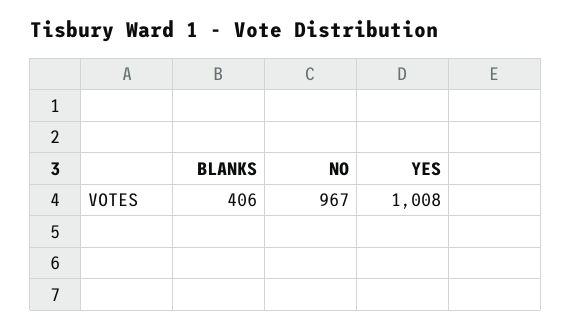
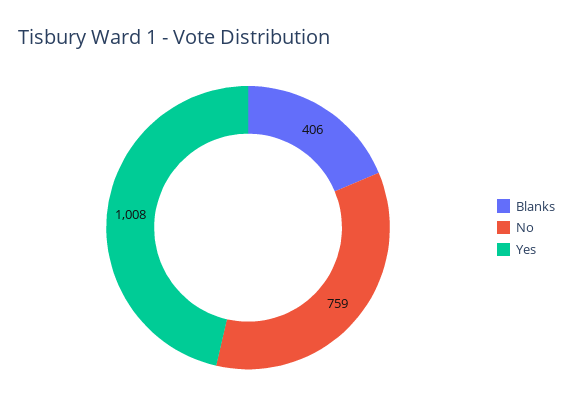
  {
    "BLANKS": 406,
-   "NO": 967,
+   "NO": 759,
    "YES": 1008
  }

